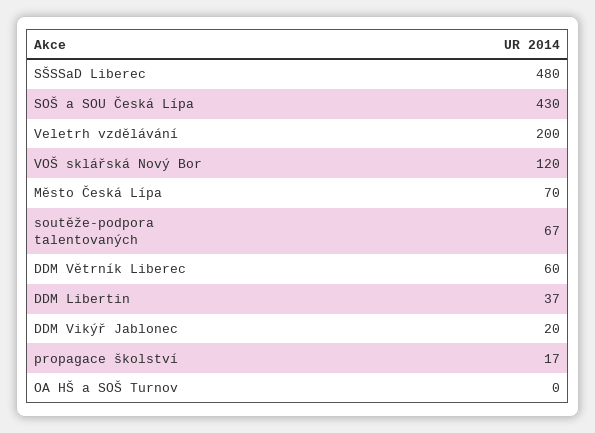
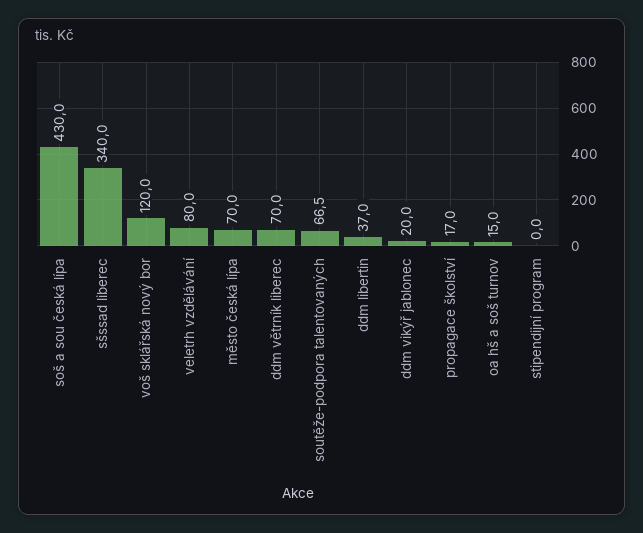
  {
-   "SŠSSaD Liberec": 480,
+   "SŠSSaD Liberec": 340,
    "SOŠ a SOU Česká Lípa": 430,
-   "Veletrh vzdělávání": 200,
+   "Veletrh vzdělávání": 80,
    "VOŠ sklářská Nový Bor": 120,
    "Město Česká Lípa": 70,
    "soutěže-podpora talentovaných": 66.5,
-   "DDM Větrník Liberec": 60,
+   "DDM Větrník Liberec": 70,
    "DDM Libertin": 37,
    "DDM Vikýř Jablonec": 20,
    "propagace školství": 17,
-   "OA HŠ a SOŠ Turnov": 0
+   "OA HŠ a SOŠ Turnov": 15,
+   "stipendijní program": 0
  }

